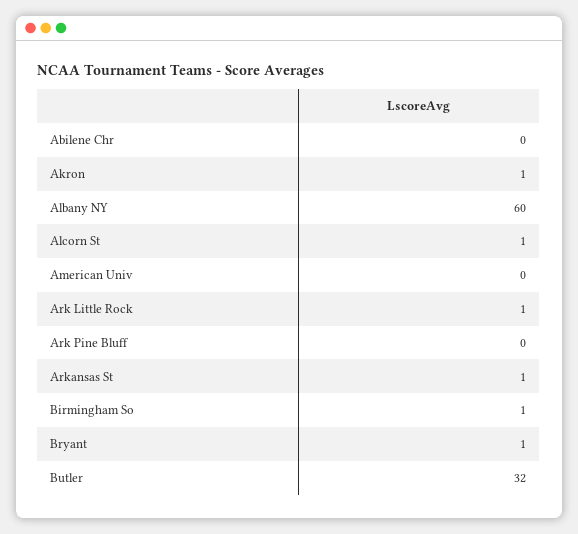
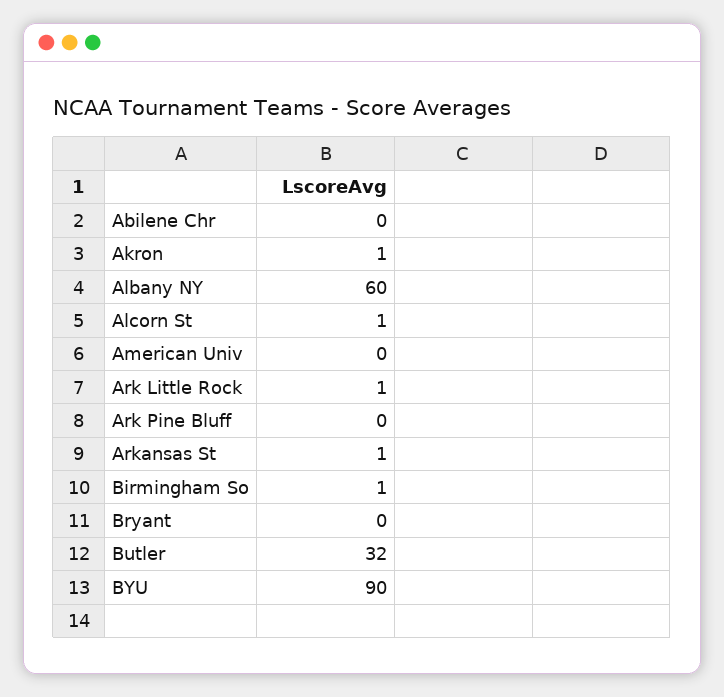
  {
    "Abilene Chr": 0,
    "Akron": 1,
    "Albany NY": 60,
    "Alcorn St": 1,
    "American Univ": 0,
    "Ark Little Rock": 1,
    "Ark Pine Bluff": 0,
    "Arkansas St": 1,
    "Birmingham So": 1,
-   "Bryant": 1,
+   "Bryant": 0,
-   "Butler": 32
+   "Butler": 32,
+   "BYU": 90
  }

